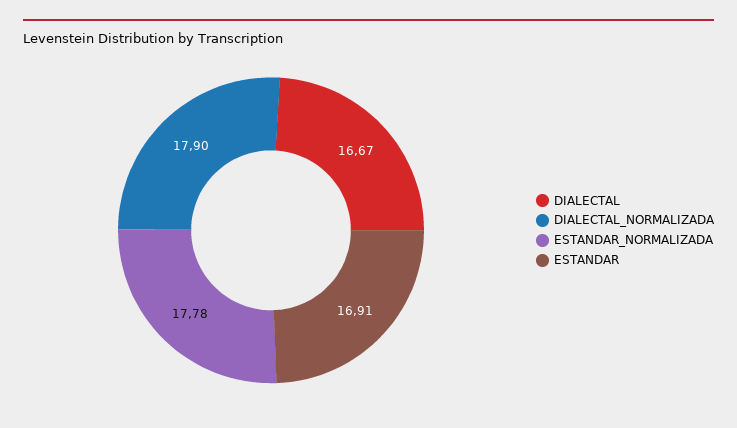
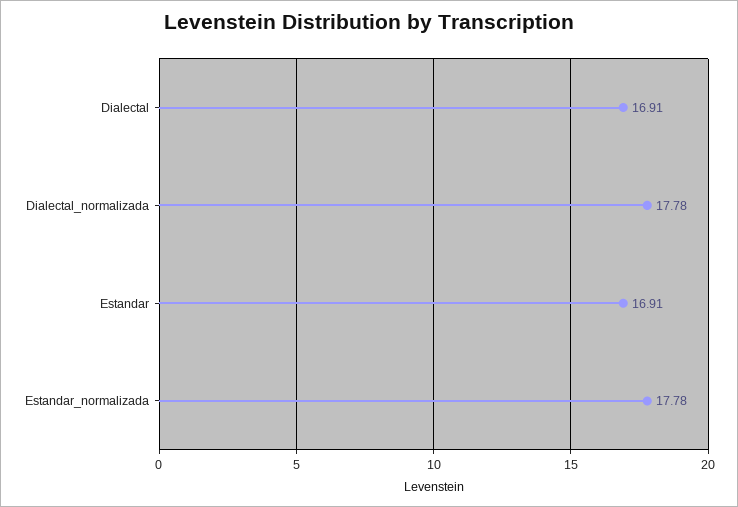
  {
-   "DIALECTAL": 16.67,
+   "DIALECTAL": 16.91,
-   "DIALECTAL_NORMALIZADA": 17.9,
+   "DIALECTAL_NORMALIZADA": 17.78,
    "ESTANDAR_NORMALIZADA": 17.78,
    "ESTANDAR": 16.91
  }

